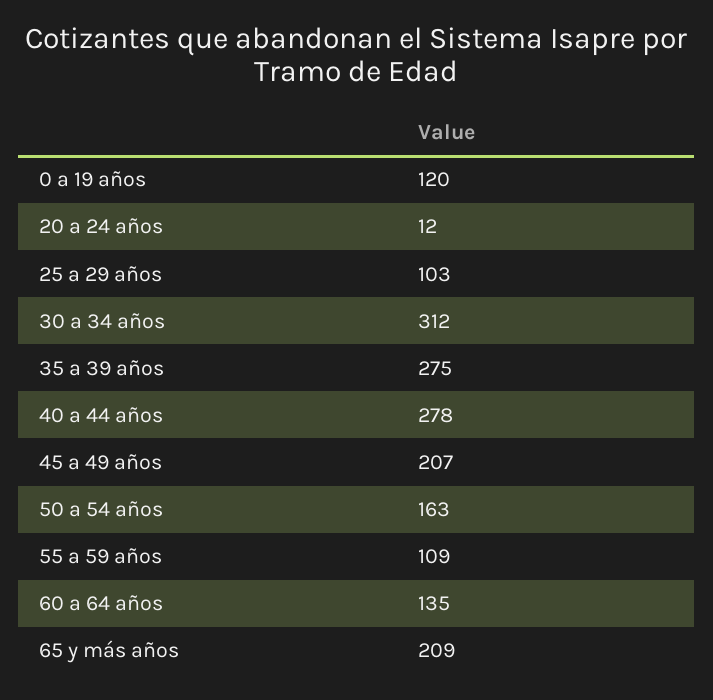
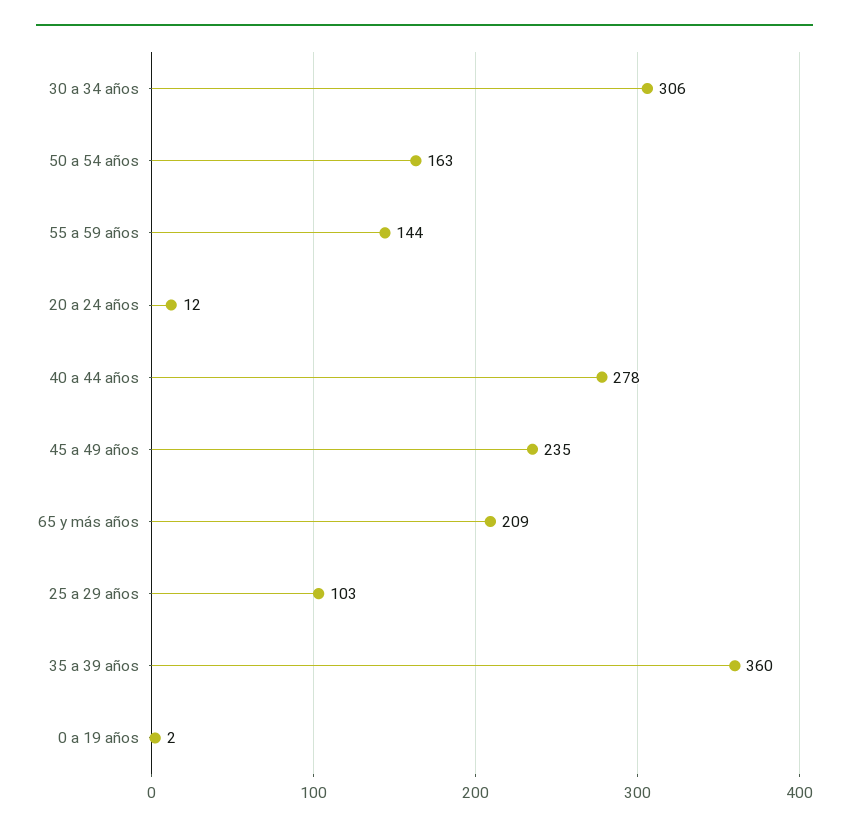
  {
-   "0 a 19 años": 120,
+   "0 a 19 años": 2,
    "20 a 24 años": 12,
    "25 a 29 años": 103,
-   "30 a 34 años": 312,
+   "30 a 34 años": 306,
-   "35 a 39 años": 275,
+   "35 a 39 años": 360,
    "40 a 44 años": 278,
-   "45 a 49 años": 207,
+   "45 a 49 años": 235,
    "50 a 54 años": 163,
-   "55 a 59 años": 109,
+   "55 a 59 años": 144,
-   "60 a 64 años": 135,
    "65 y más años": 209
  }

